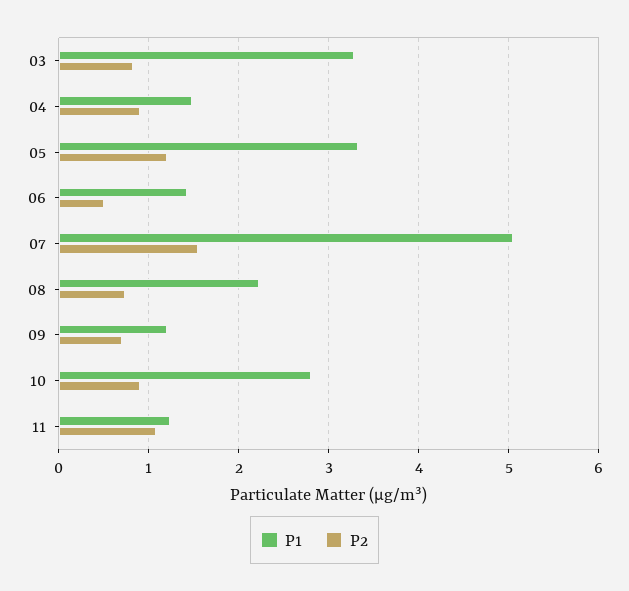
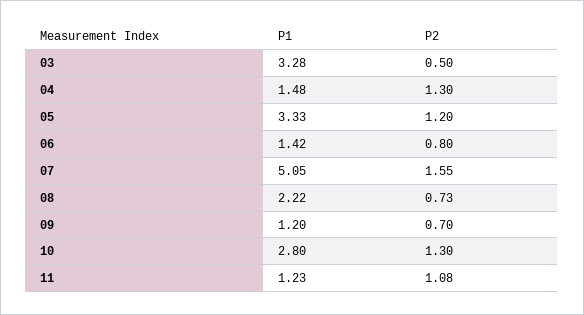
  {
    "P1": {
      "03": 3.28,
      "04": 1.48,
      "05": 3.33,
      "06": 1.42,
      "07": 5.05,
      "08": 2.22,
      "09": 1.2,
      "10": 2.8,
      "11": 1.23
    },
    "P2": {
-     "03": 0.8,
+     "03": 0.5,
-     "04": 0.9,
+     "04": 1.3,
      "05": 1.2,
-     "06": 0.5,
+     "06": 0.8,
      "07": 1.55,
      "08": 0.73,
      "09": 0.7,
-     "10": 0.9,
+     "10": 1.3,
      "11": 1.08
    }
  }

